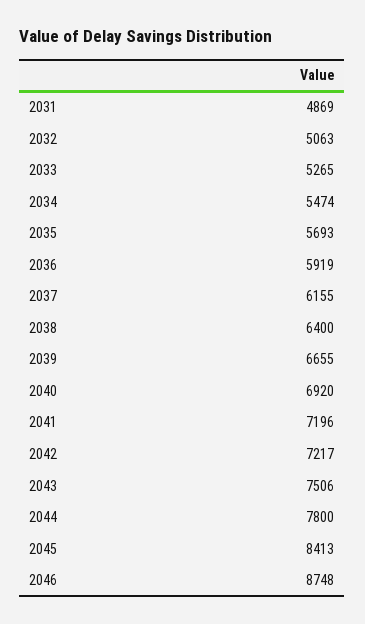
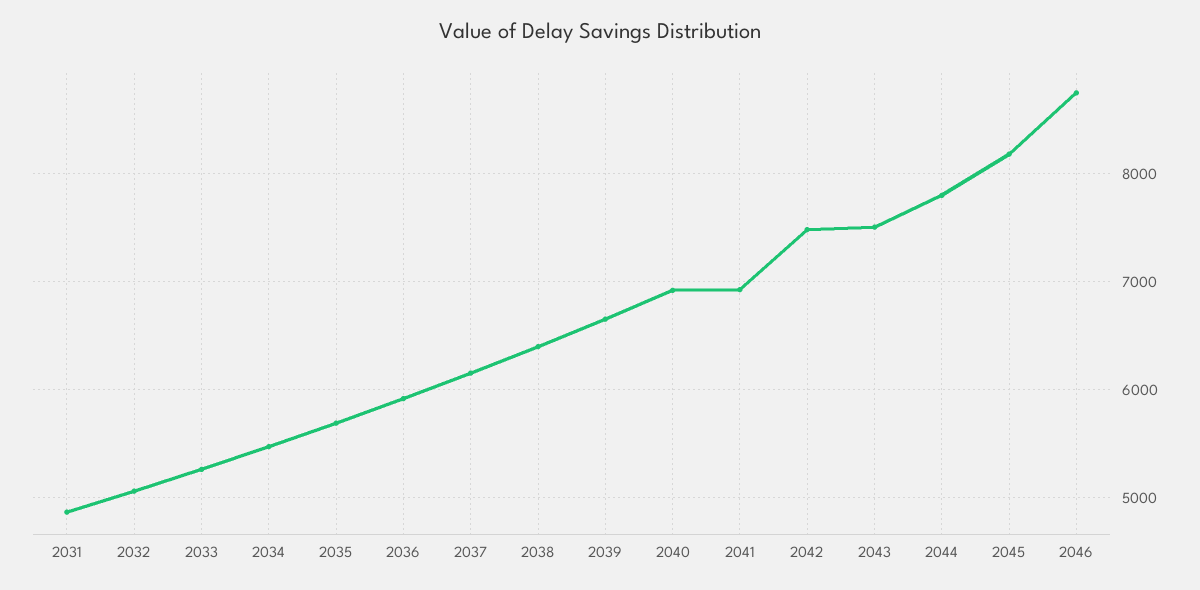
  {
    "2031": 4869,
    "2032": 5063,
    "2033": 5265,
    "2034": 5474,
    "2035": 5693,
    "2036": 5919,
    "2037": 6155,
    "2038": 6400,
    "2039": 6655,
    "2040": 6920,
-   "2041": 7196,
+   "2041": 6900,
-   "2042": 7217,
+   "2042": 7500,
    "2043": 7506,
    "2044": 7800,
-   "2045": 8413,
+   "2045": 8200,
    "2046": 8748
  }

